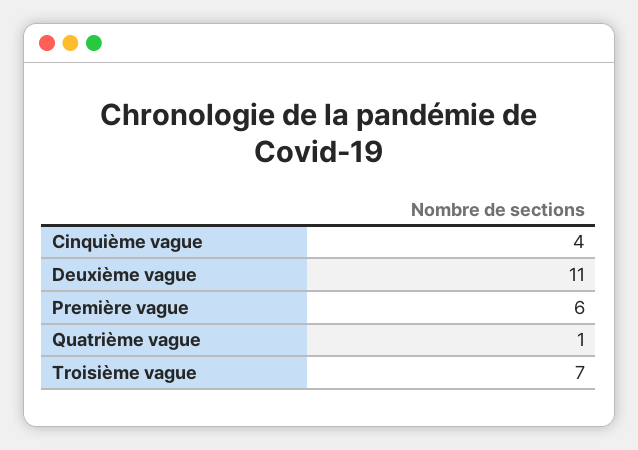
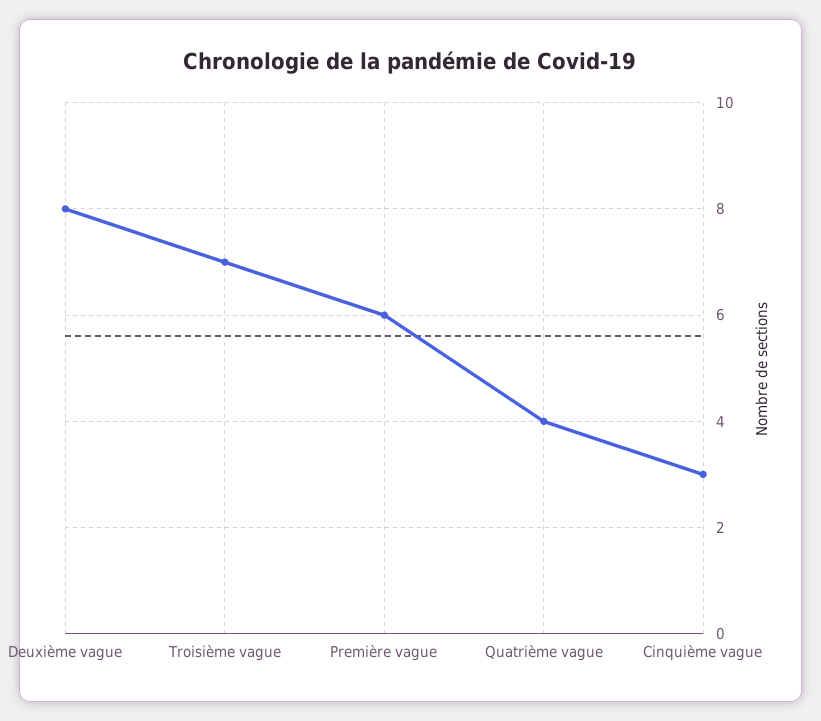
  {
-   "Cinquième vague": 4,
+   "Cinquième vague": 3,
-   "Deuxième vague": 11,
+   "Deuxième vague": 8,
    "Première vague": 6,
-   "Quatrième vague": 1,
+   "Quatrième vague": 4,
    "Troisième vague": 7
  }

